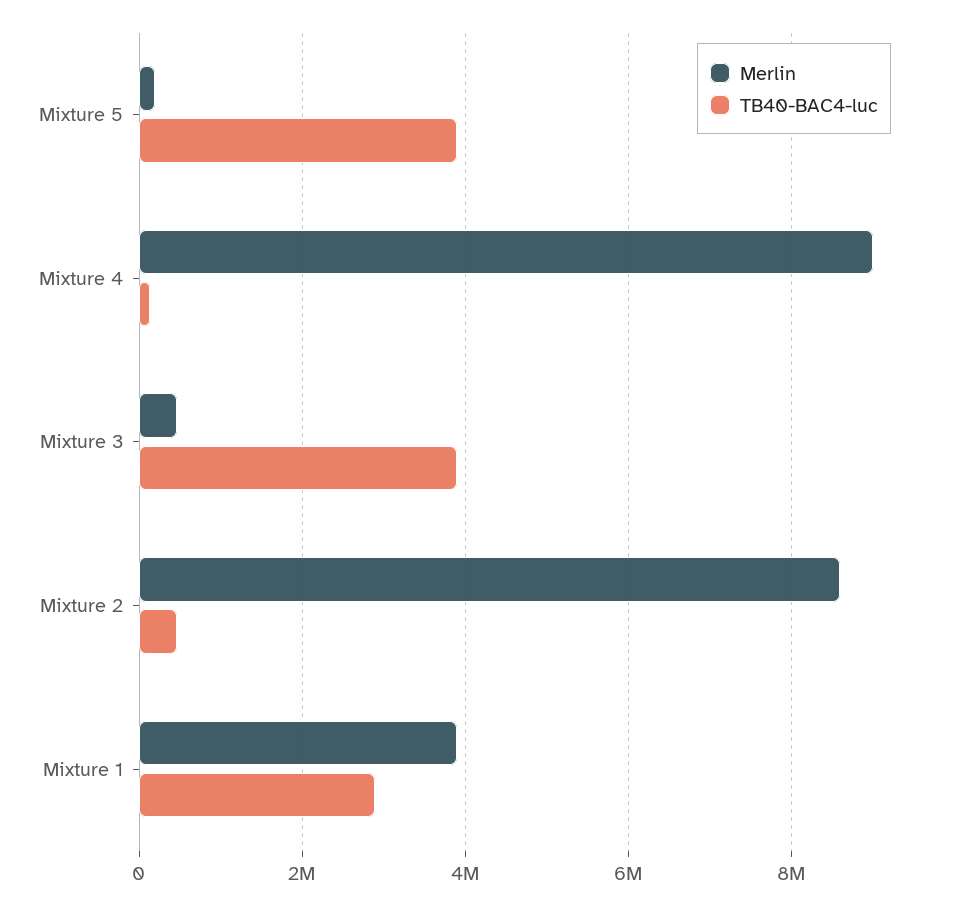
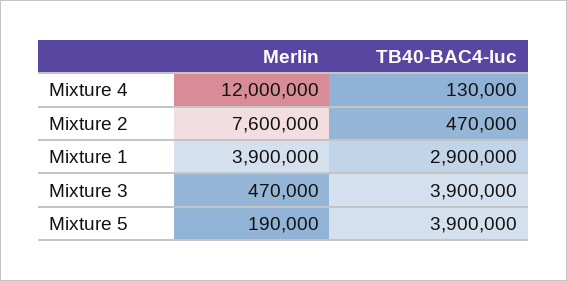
  {
    "Merlin": {
      "Mixture 5": 190000,
-     "Mixture 4": 9000000,
+     "Mixture 4": 12000000,
      "Mixture 3": 470000,
-     "Mixture 2": 8600000,
+     "Mixture 2": 7600000,
      "Mixture 1": 3900000
    },
    "TB40-BAC4-luc": {
      "Mixture 5": 3900000,
      "Mixture 4": 130000,
      "Mixture 3": 3900000,
      "Mixture 2": 470000,
      "Mixture 1": 2900000
    }
  }

